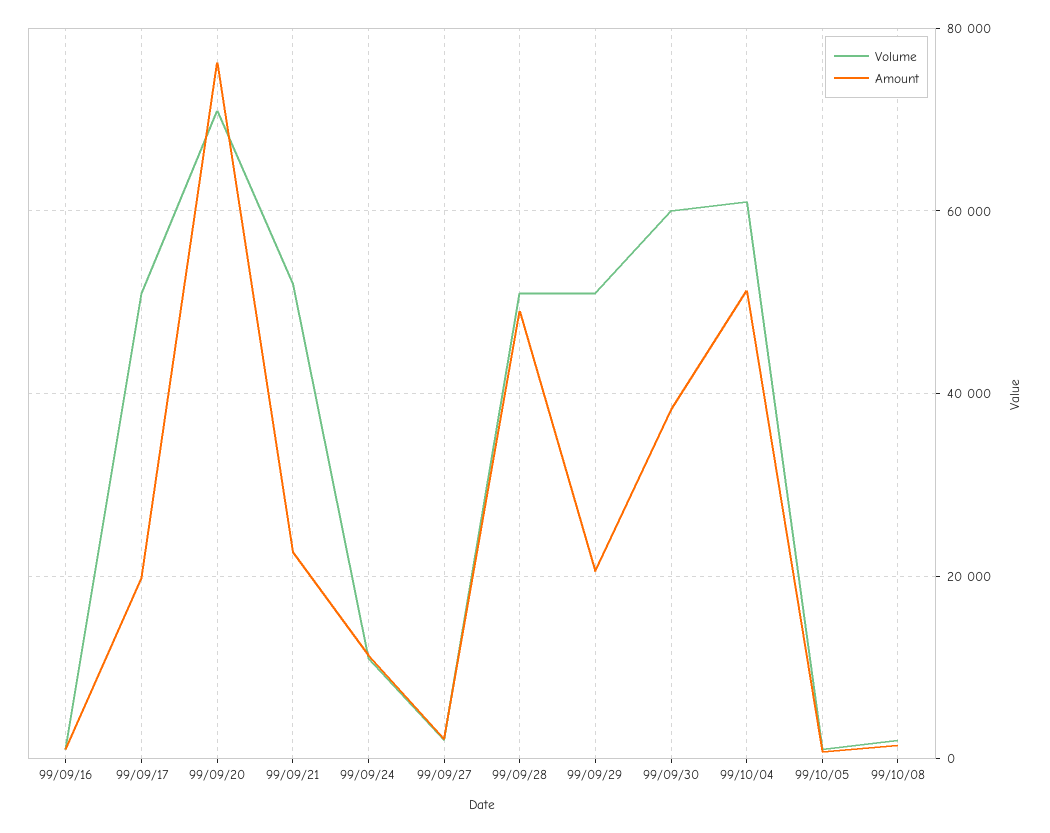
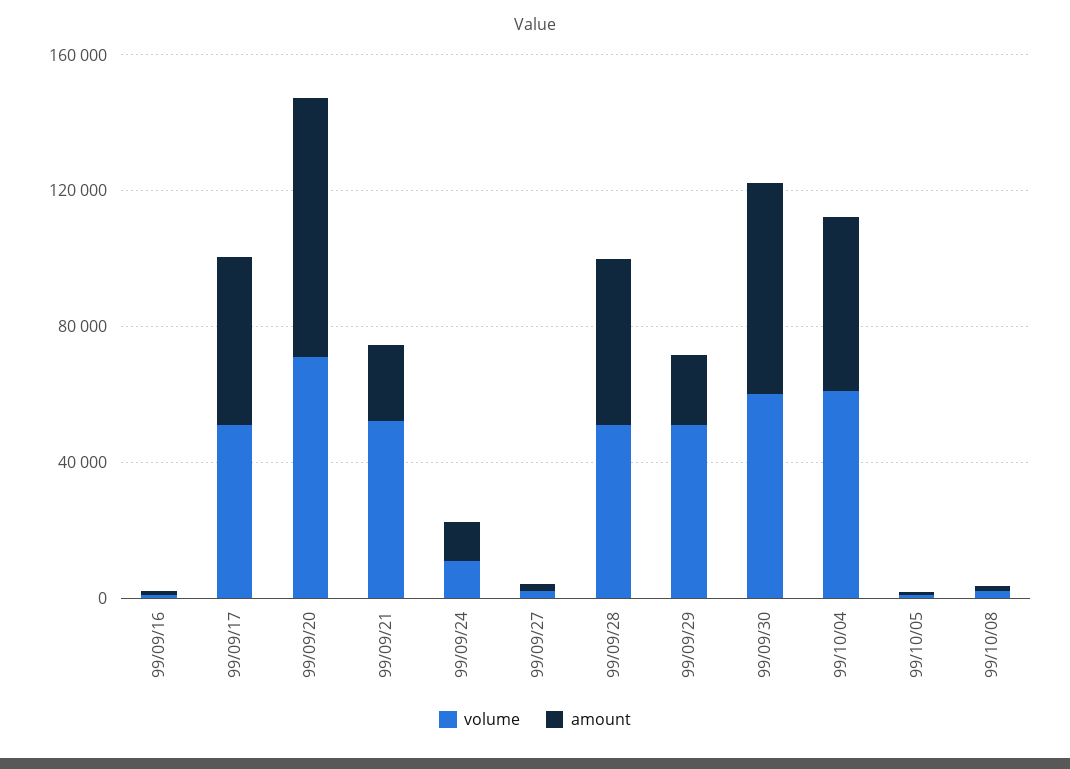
  {
    "Volume": {
      "99/09/16": 2000,
      "99/09/17": 52000,
      "99/09/20": 72000,
      "99/09/21": 52000,
      "99/09/24": 12000,
      "99/09/27": 2000,
      "99/09/28": 52000,
      "99/09/29": 52000,
      "99/09/30": 60000,
      "99/10/04": 62000,
      "99/10/05": 2000,
      "99/10/08": 2000
    },
    "Amount": {
      "99/09/16": 2000,
-     "99/09/17": 20000,
+     "99/09/17": 50000,
      "99/09/20": 76000,
      "99/09/21": 22000,
      "99/09/24": 12000,
      "99/09/27": 2000,
      "99/09/28": 48000,
      "99/09/29": 20000,
-     "99/09/30": 38000,
+     "99/09/30": 60000,
      "99/10/04": 52000,
      "99/10/05": 0,
      "99/10/08": 2000
    }
  }

